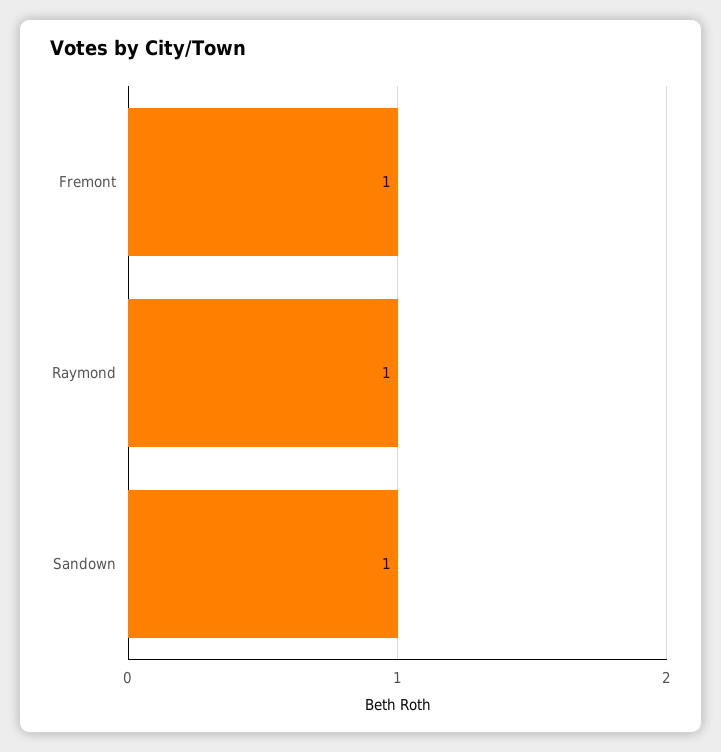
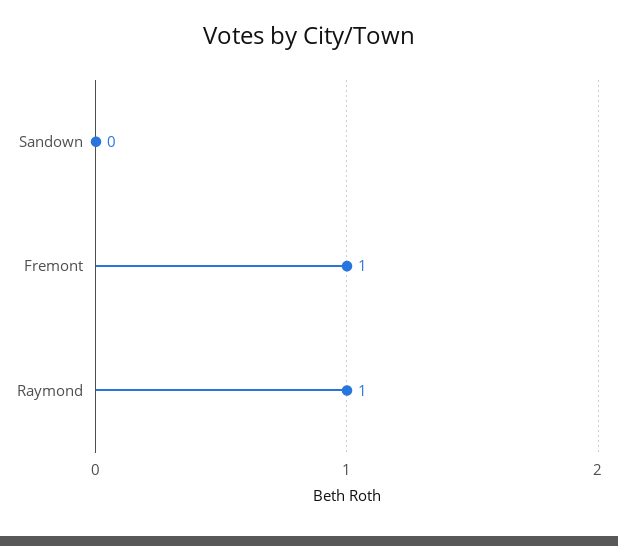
  {
    "Fremont": 1,
    "Raymond": 1,
-   "Sandown": 1
+   "Sandown": 0
  }

